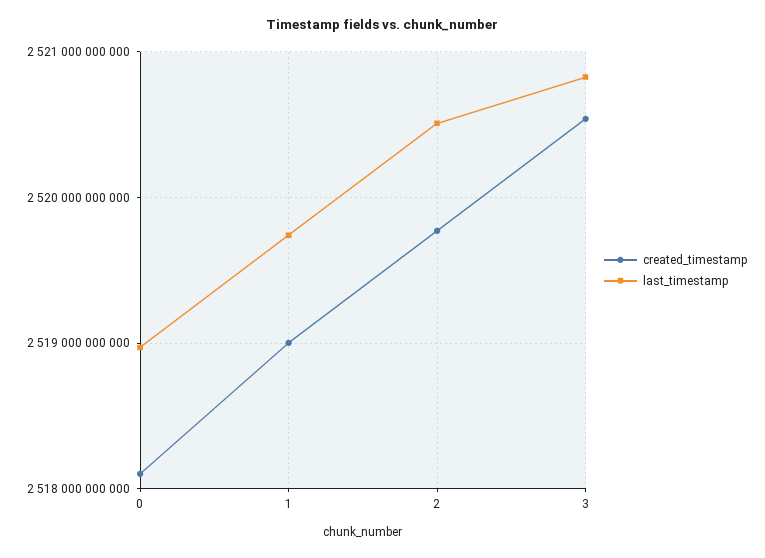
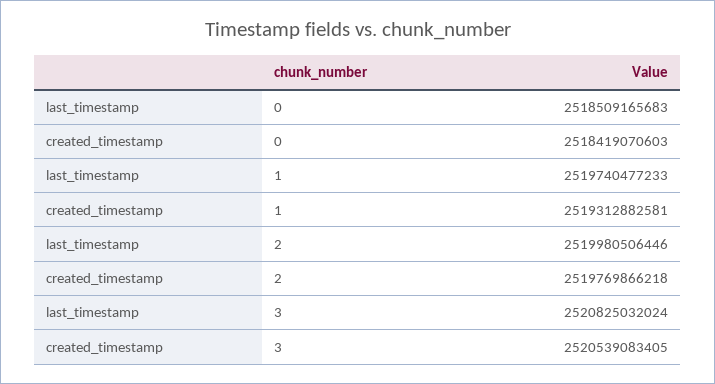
  {
    "created_timestamp": {
-     "0": 2518100000000,
+     "0": 2518419070603,
-     "1": 2519000000000,
+     "1": 2519312882581,
      "2": 2519769866218,
      "3": 2520539083405
    },
    "last_timestamp": {
-     "0": 2519000000000,
+     "0": 2518509165683,
      "1": 2519740477233,
-     "2": 2520500000000,
+     "2": 2519980506446,
      "3": 2520825032024
    }
  }

